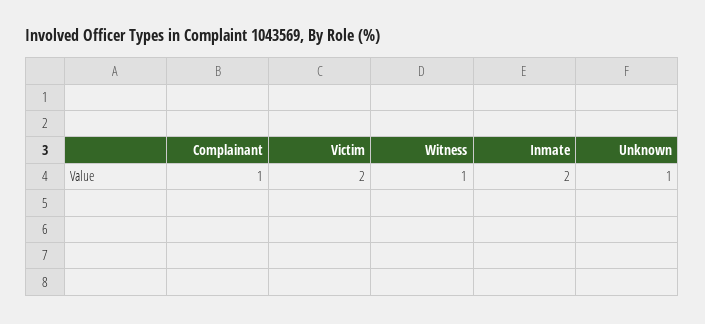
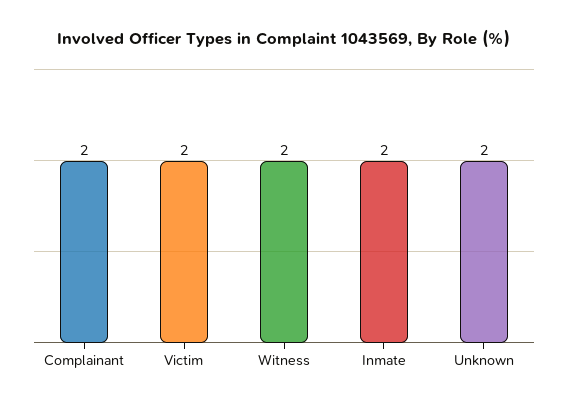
  {
-   "Complainant": 1,
+   "Complainant": 2,
    "Victim": 2,
-   "Witness": 1,
+   "Witness": 2,
    "Inmate": 2,
-   "Unknown": 1
+   "Unknown": 2
  }

